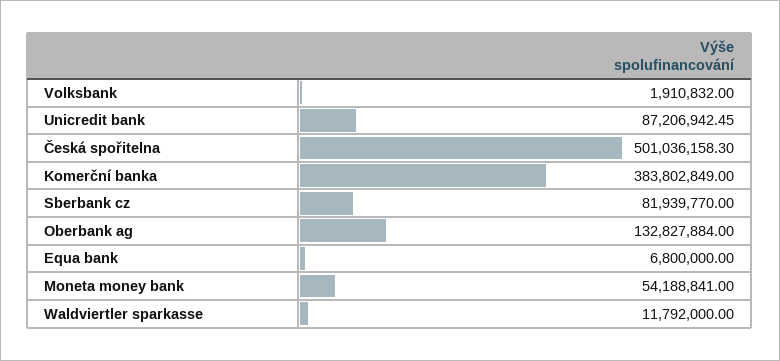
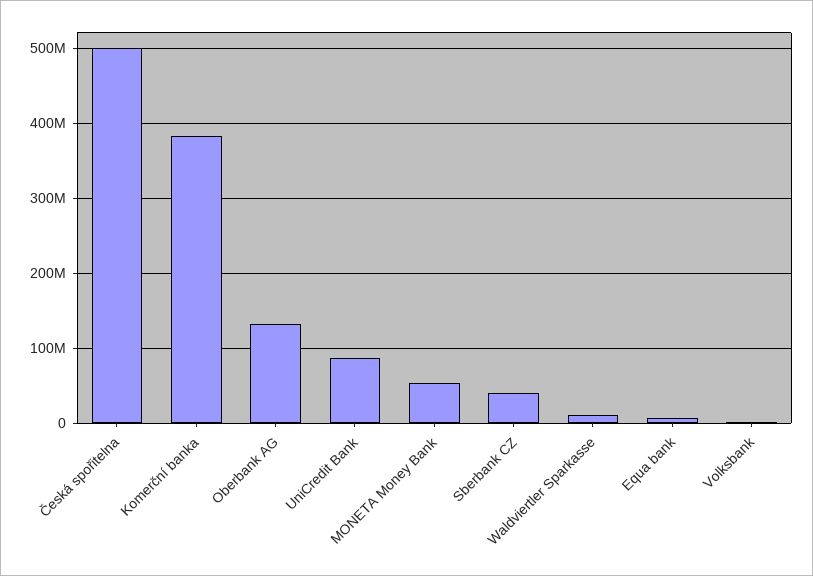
  {
    "Volksbank": 1910832,
    "Unicredit bank": 87206942.45,
    "Česká spořitelna": 501036158.3,
    "Komerční banka": 383802849,
-   "Sberbank cz": 81939770,
+   "Sberbank cz": 40000000,
    "Oberbank ag": 132827884,
    "Equa bank": 6800000,
    "Moneta money bank": 54188841,
    "Waldviertler sparkasse": 11792000
  }

